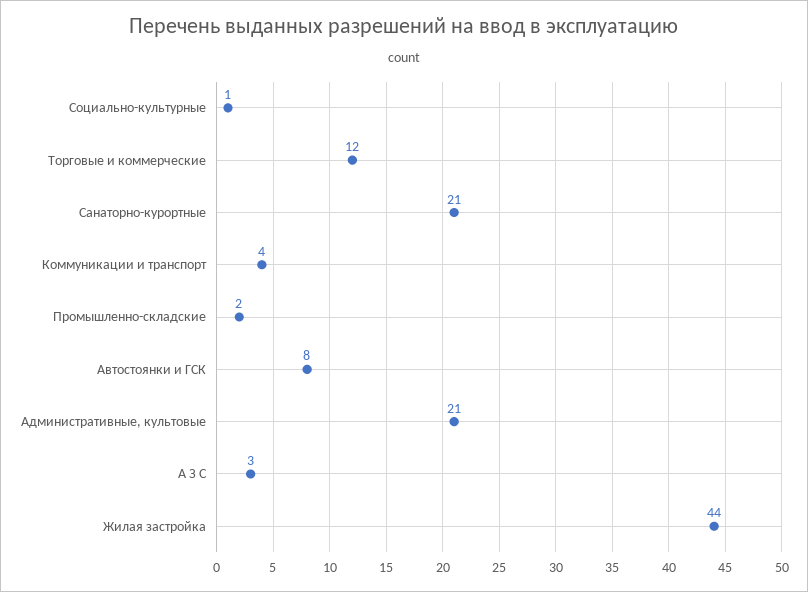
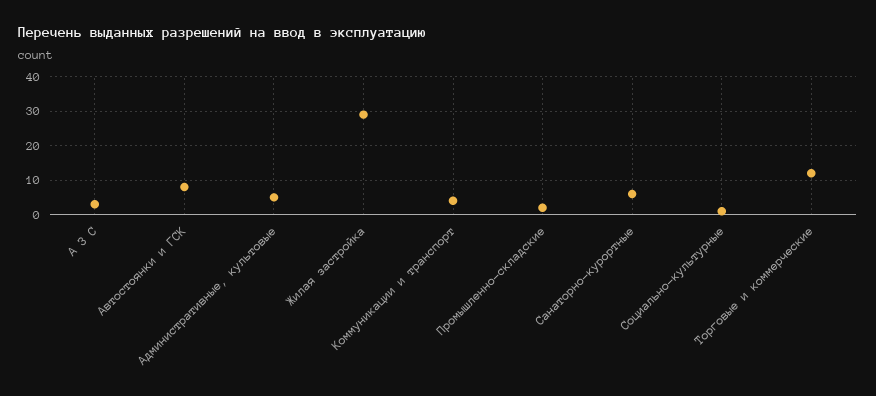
  {
    "Социально-культурные": 1,
    "Торговые и коммерческие": 12,
-   "Санаторно-курортные": 21,
+   "Санаторно-курортные": 5,
    "Коммуникации и транспорт": 4,
    "Промышленно-складские": 2,
    "Автостоянки и ГСК": 8,
-   "Административные, культовые": 21,
+   "Административные, культовые": 5,
    "А З С": 3,
-   "Жилая застройка": 44
+   "Жилая застройка": 30
  }

